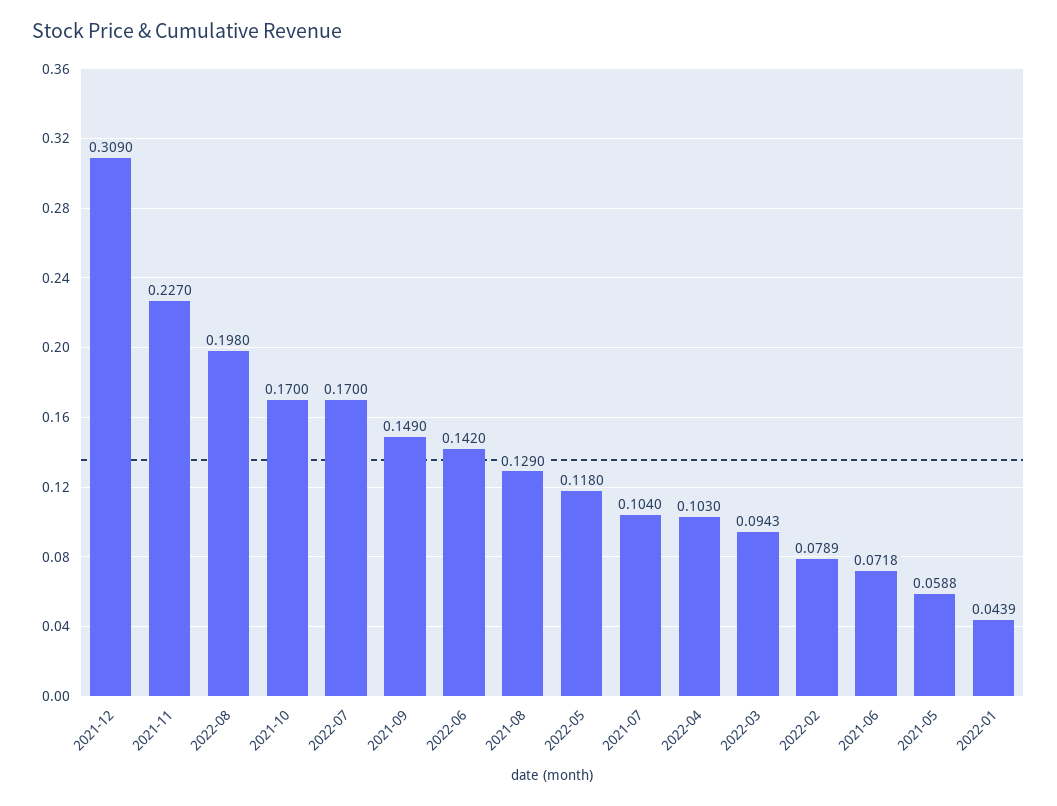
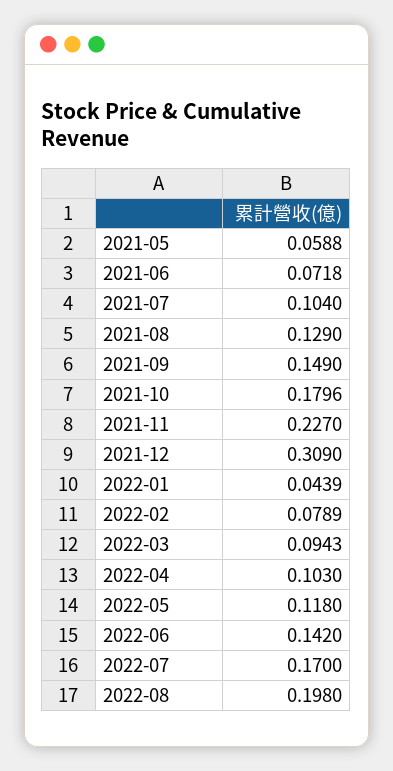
  {
    "2021-12": 0.309,
    "2021-11": 0.227,
    "2022-08": 0.198,
-   "2021-10": 0.17,
+   "2021-10": 0.1796,
    "2022-07": 0.17,
    "2021-09": 0.149,
    "2022-06": 0.142,
    "2021-08": 0.129,
    "2022-05": 0.118,
    "2021-07": 0.104,
    "2022-04": 0.103,
    "2022-03": 0.0943,
    "2022-02": 0.0789,
    "2021-06": 0.0718,
    "2021-05": 0.0588,
    "2022-01": 0.0439
  }

